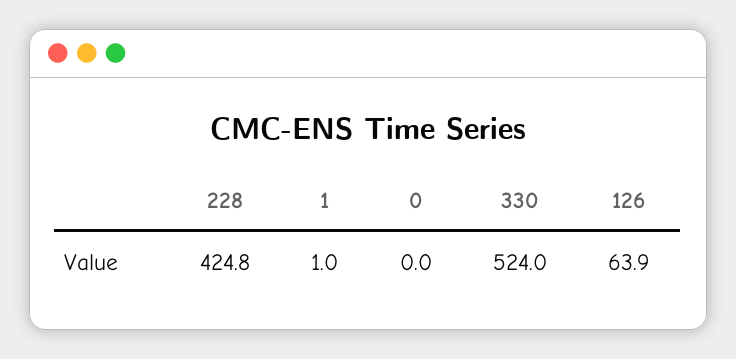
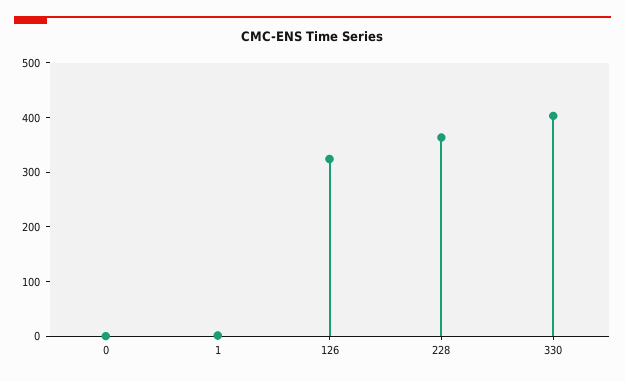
  {
-   "228": 424.8,
+   "228": 360,
    "1": 1,
    "0": 0,
-   "330": 524,
+   "330": 400,
-   "126": 63.9
+   "126": 320
  }

